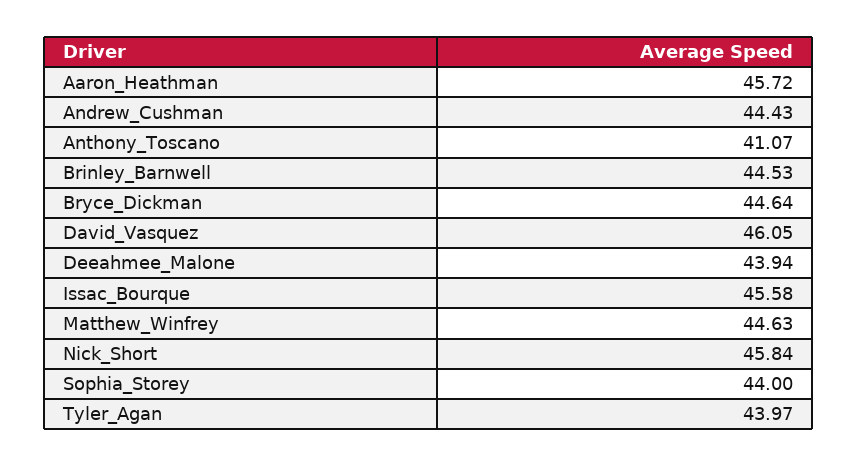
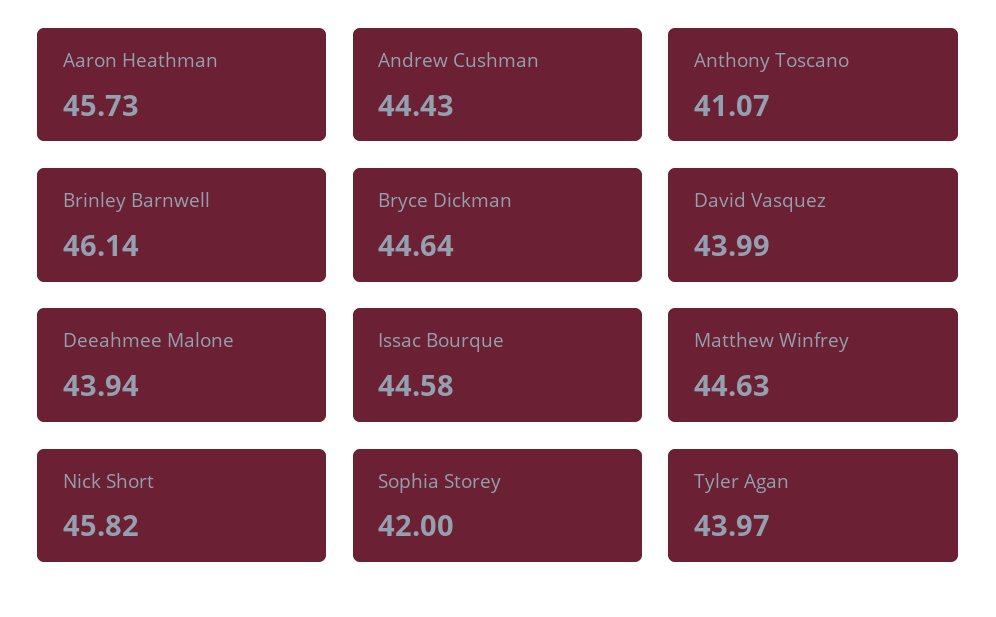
  {
-   "Aaron_Heathman": 45.72,
+   "Aaron_Heathman": 45.73,
    "Andrew_Cushman": 44.43,
    "Anthony_Toscano": 41.07,
-   "Brinley_Barnwell": 44.53,
+   "Brinley_Barnwell": 46.14,
    "Bryce_Dickman": 44.64,
-   "David_Vasquez": 46.05,
+   "David_Vasquez": 43.99,
    "Deeahmee_Malone": 43.94,
-   "Issac_Bourque": 45.58,
+   "Issac_Bourque": 44.58,
    "Matthew_Winfrey": 44.63,
-   "Nick_Short": 45.84,
+   "Nick_Short": 45.82,
-   "Sophia_Storey": 44,
+   "Sophia_Storey": 42,
    "Tyler_Agan": 43.97
  }

